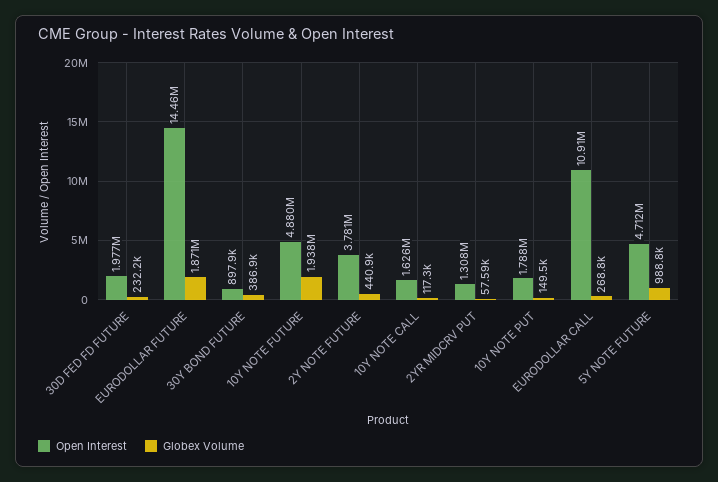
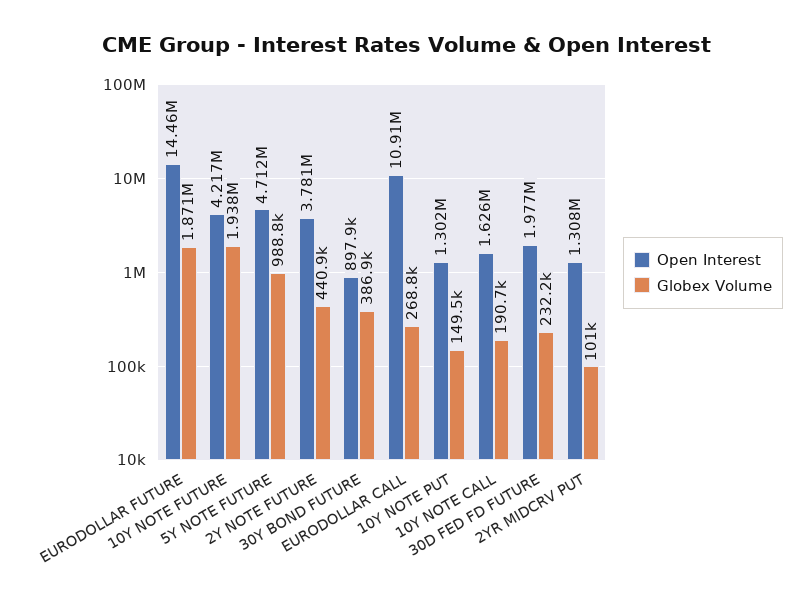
  {
    "Open Interest": {
      "30D FED FD FUTURE": 1977000,
      "EURODOLLAR FUTURE": 14460000,
      "30Y BOND FUTURE": 897900,
-     "10Y NOTE FUTURE": 4880000,
+     "10Y NOTE FUTURE": 4217000,
      "2Y NOTE FUTURE": 3781000,
      "10Y NOTE CALL": 1626000,
      "2YR MIDCRV PUT": 1308000,
-     "10Y NOTE PUT": 1788000,
+     "10Y NOTE PUT": 1302000,
      "EURODOLLAR CALL": 10910000,
      "5Y NOTE FUTURE": 4712000
    },
    "Globex Volume": {
      "30D FED FD FUTURE": 232200,
      "EURODOLLAR FUTURE": 1871000,
      "30Y BOND FUTURE": 386900,
      "10Y NOTE FUTURE": 1938000,
      "2Y NOTE FUTURE": 440900,
-     "10Y NOTE CALL": 117300,
+     "10Y NOTE CALL": 190700,
-     "2YR MIDCRV PUT": 57590,
+     "2YR MIDCRV PUT": 101000,
      "10Y NOTE PUT": 149500,
      "EURODOLLAR CALL": 268800,
      "5Y NOTE FUTURE": 988800
    }
  }

